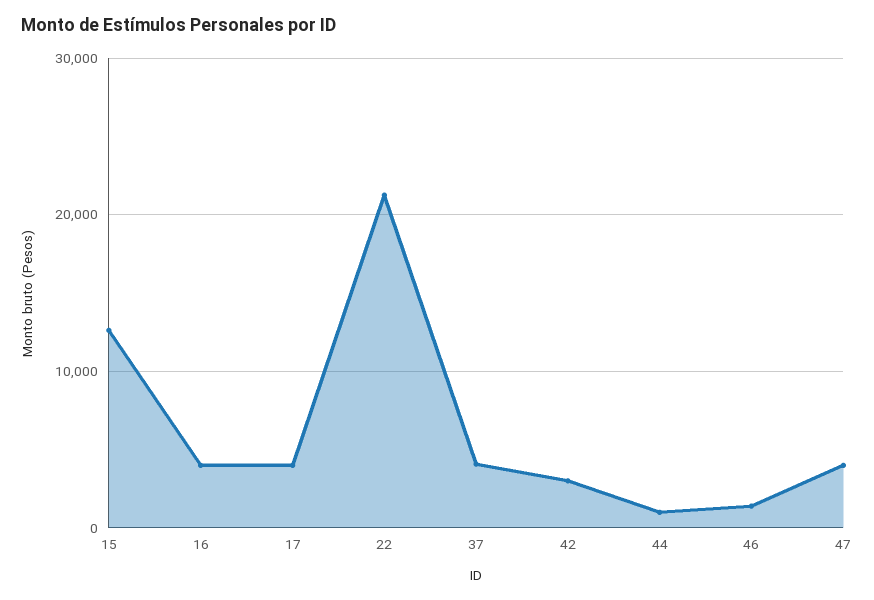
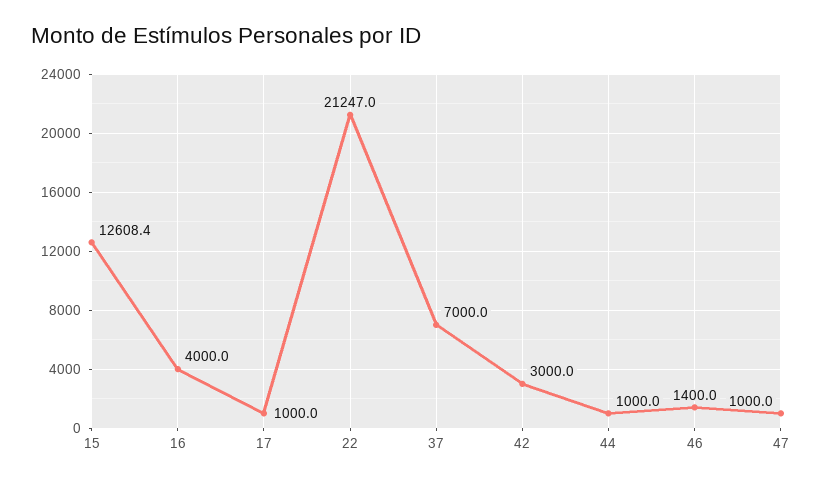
  {
    "15": 12608.4,
    "16": 4000,
-   "17": 4000,
+   "17": 1000,
    "22": 21247,
-   "37": 4000,
+   "37": 7000,
    "42": 3000,
    "44": 1000,
    "46": 1400,
-   "47": 4000
+   "47": 1000
  }

